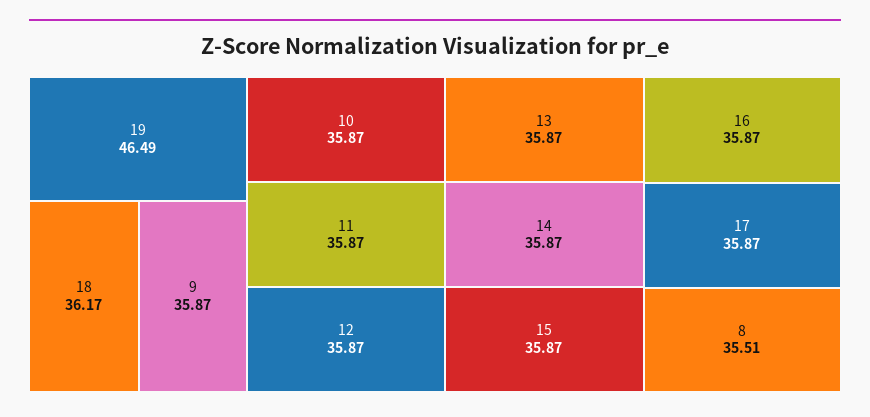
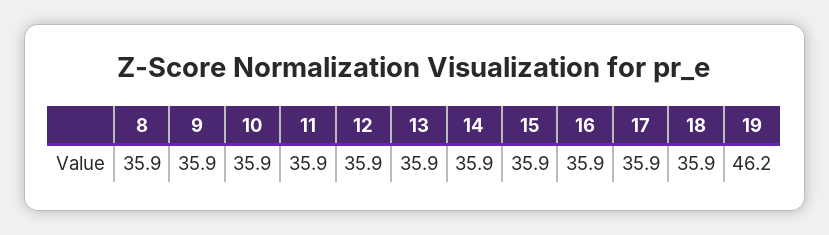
  {
-   "19": 46.49,
+   "19": 46.2,
-   "18": 36.17,
+   "18": 35.9,
    "9": 35.87,
    "10": 35.87,
    "11": 35.87,
    "12": 35.87,
    "13": 35.87,
    "14": 35.87,
    "15": 35.87,
    "16": 35.87,
    "17": 35.87,
-   "8": 35.51
+   "8": 35.9
  }

